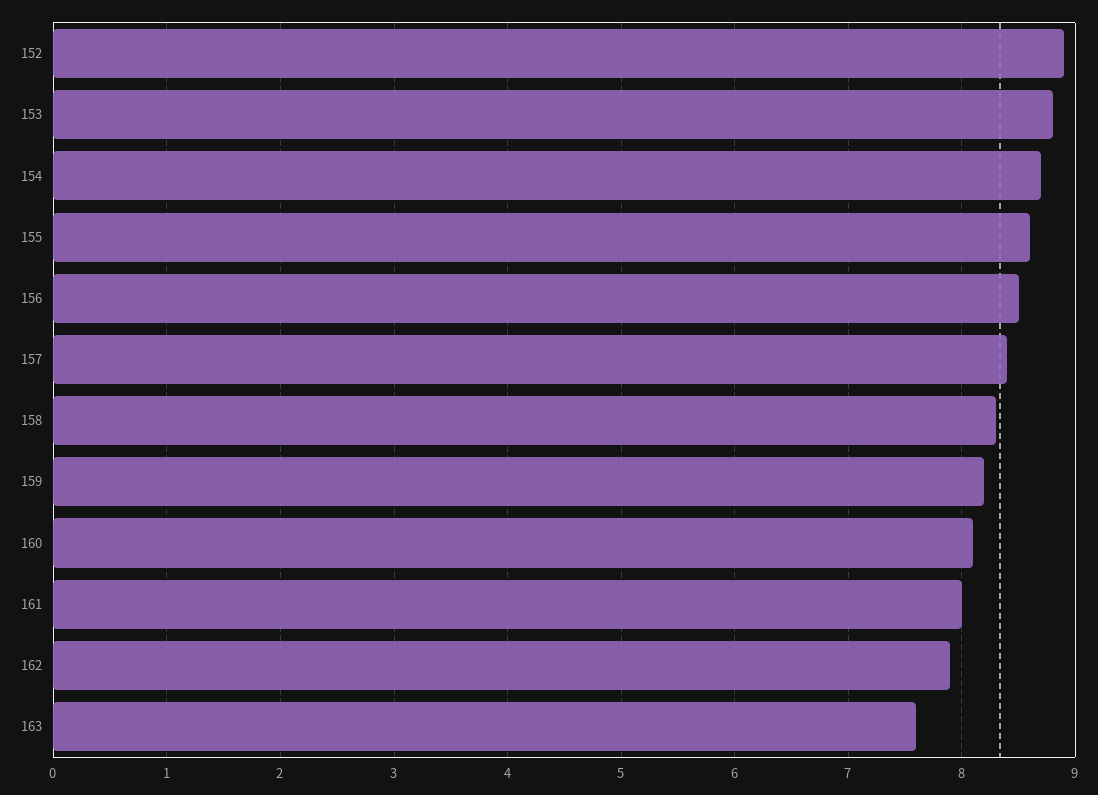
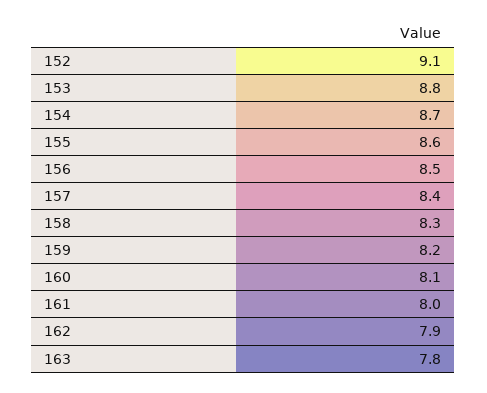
  {
-   "152": 8.9,
+   "152": 9.1,
    "153": 8.8,
    "154": 8.7,
    "155": 8.6,
    "156": 8.5,
    "157": 8.4,
    "158": 8.3,
    "159": 8.2,
    "160": 8.1,
    "161": 8,
    "162": 7.9,
-   "163": 7.6
+   "163": 7.8
  }

